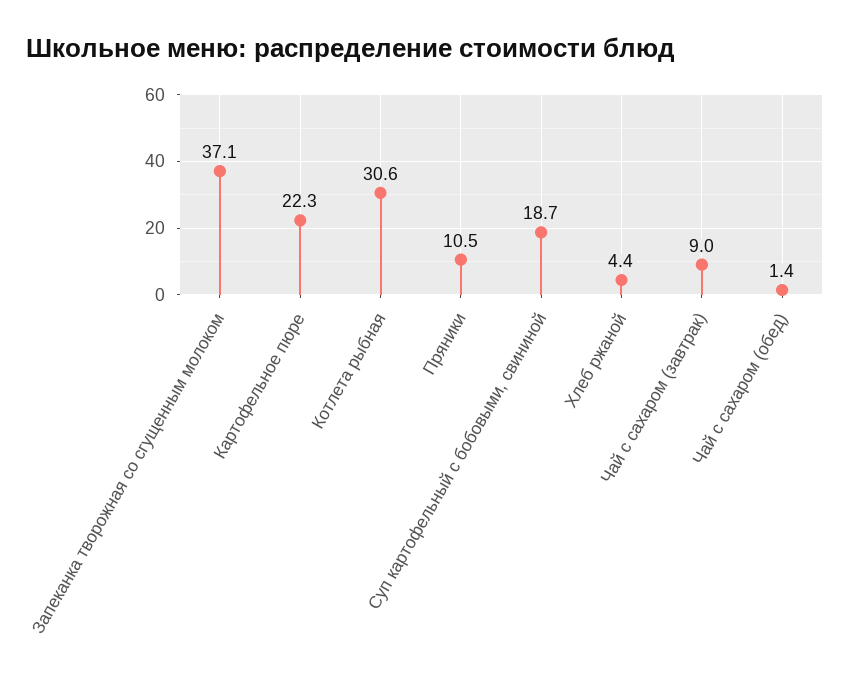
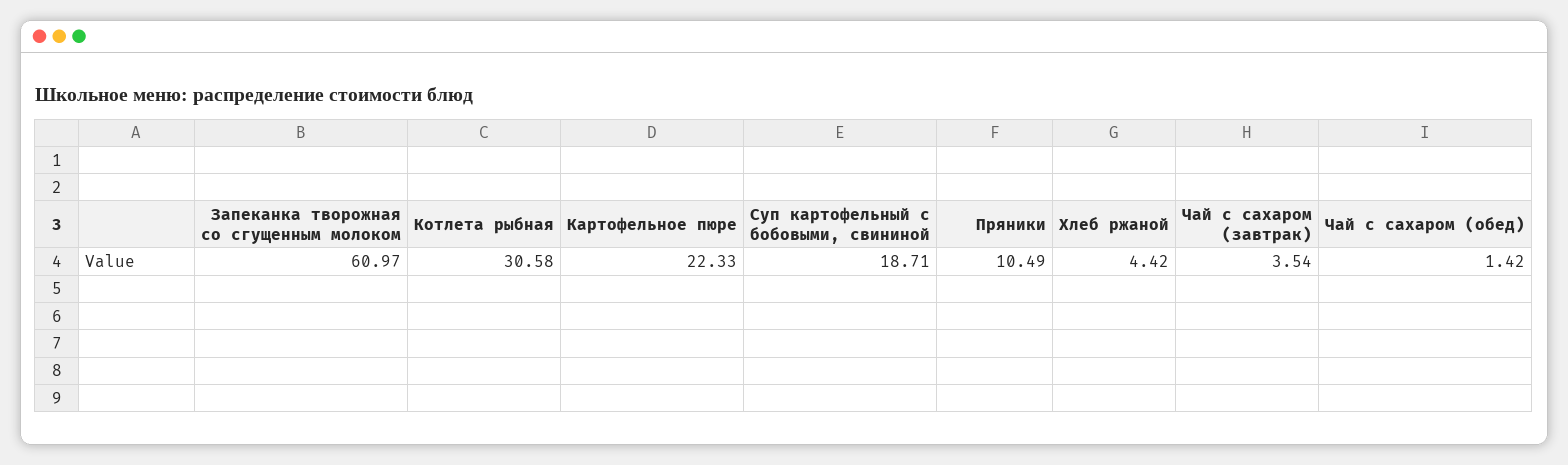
  {
-   "Запеканка творожная со сгущенным молоком": 37.1,
+   "Запеканка творожная со сгущенным молоком": 60.97,
    "Картофельное пюре": 22.33,
    "Котлета рыбная": 30.58,
    "Пряники": 10.49,
    "Суп картофельный с бобовыми, свининой": 18.71,
    "Хлеб ржаной": 4.42,
-   "Чай с сахаром (завтрак)": 9,
+   "Чай с сахаром (завтрак)": 3.54,
    "Чай с сахаром (обед)": 1.42
  }

